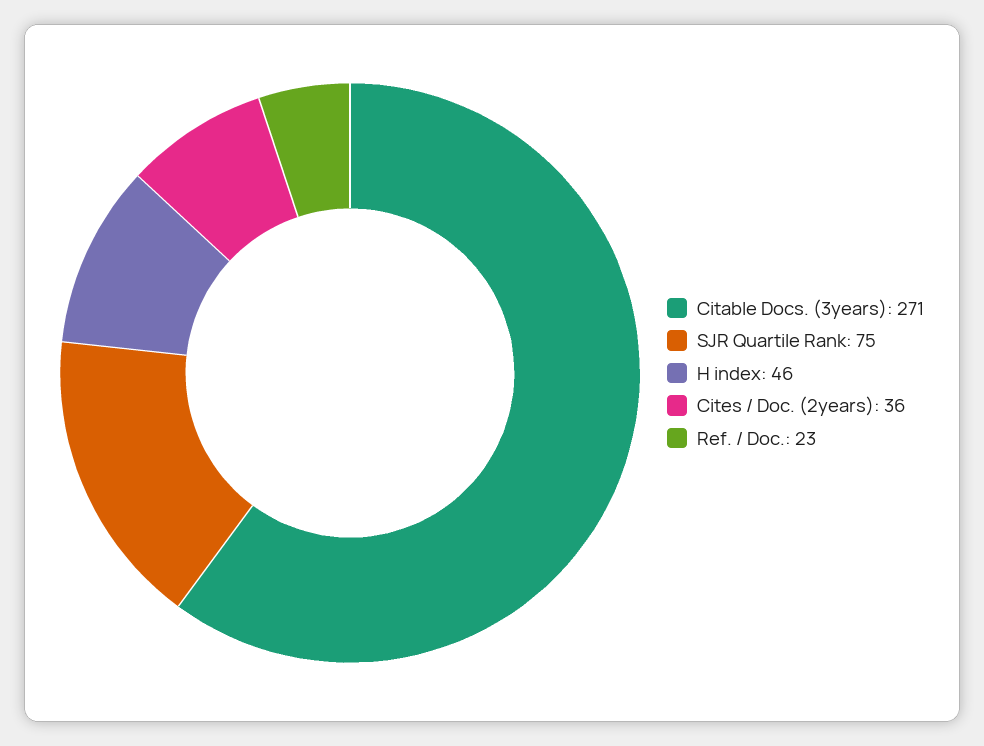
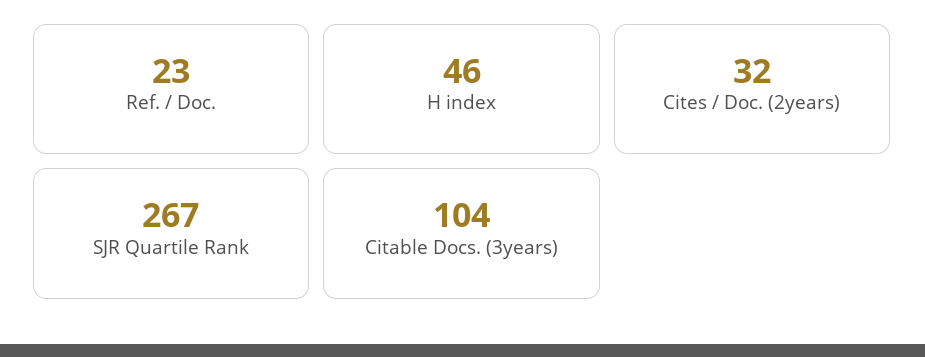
  {
-   "Citable Docs. (3years)": 271,
+   "Citable Docs. (3years)": 104,
-   "SJR Quartile Rank": 75,
+   "SJR Quartile Rank": 267,
    "H index": 46,
-   "Cites / Doc. (2years)": 36,
+   "Cites / Doc. (2years)": 32,
    "Ref. / Doc.": 23
  }

